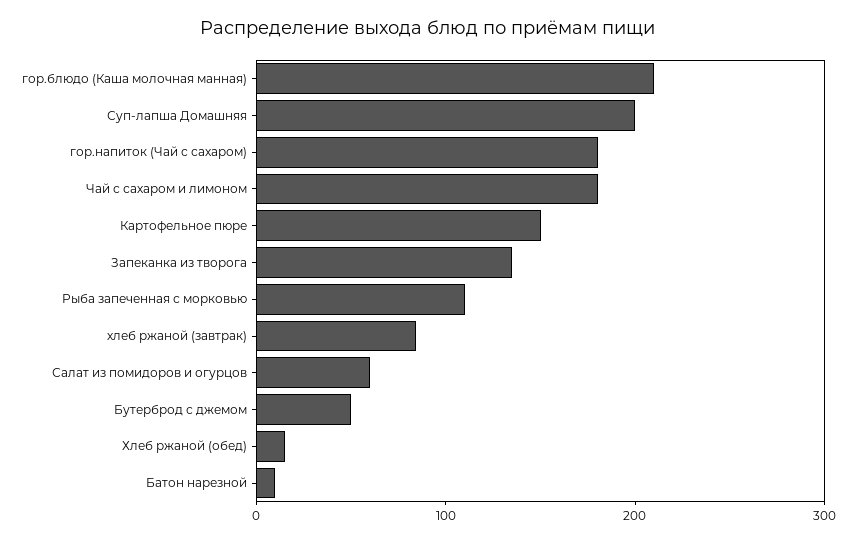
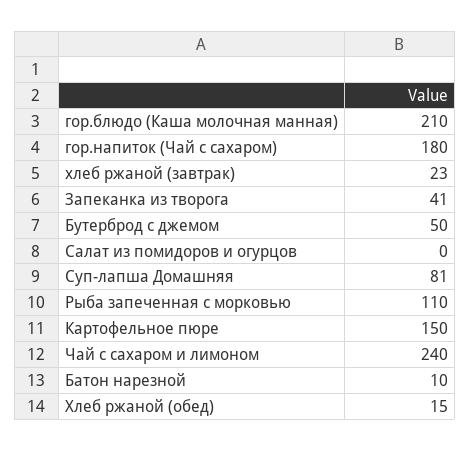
  {
    "гор.блюдо (Каша молочная манная)": 210,
-   "Суп-лапша Домашняя": 200,
+   "Суп-лапша Домашняя": 81,
    "гор.напиток (Чай с сахаром)": 180,
-   "Чай с сахаром и лимоном": 180,
+   "Чай с сахаром и лимоном": 240,
    "Картофельное пюре": 150,
-   "Запеканка из творога": 140,
+   "Запеканка из творога": 41,
    "Рыба запеченная с морковью": 110,
-   "хлеб ржаной (завтрак)": 80,
+   "хлеб ржаной (завтрак)": 23,
-   "Салат из помидоров и огурцов": 60,
+   "Салат из помидоров и огурцов": 0,
    "Бутерброд с джемом": 50,
    "Хлеб ржаной (обед)": 15,
    "Батон нарезной": 10
  }

